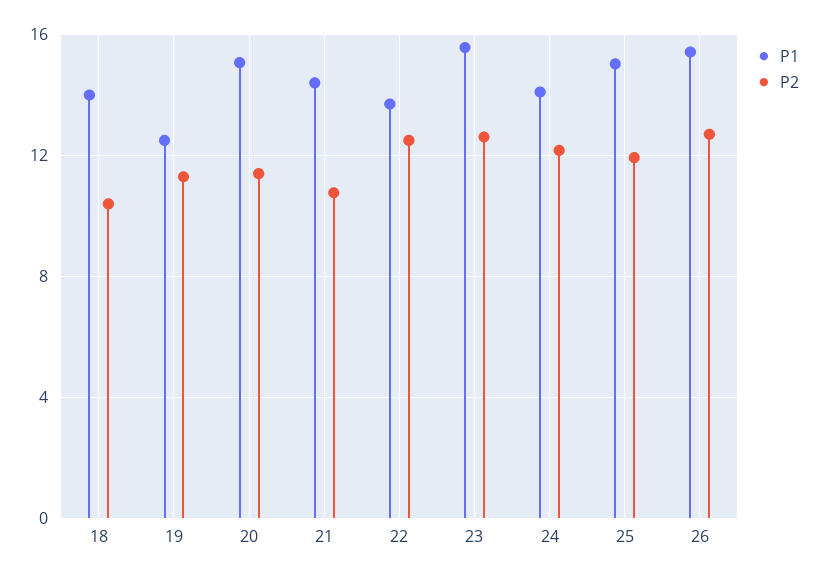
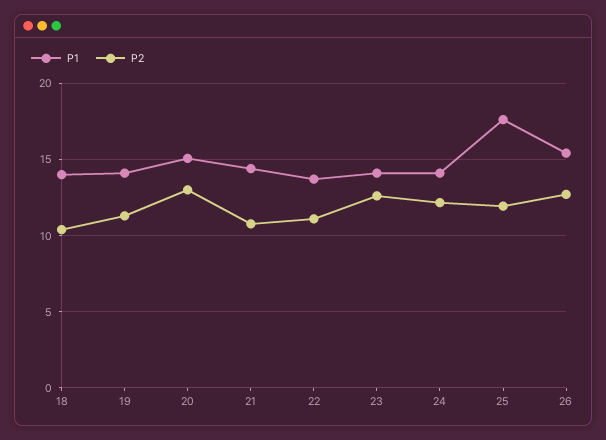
  {
    "P1": {
      "18": 14,
-     "19": 12.5,
+     "19": 14,
      "20": 15,
      "21": 14.5,
      "22": 13.5,
-     "23": 15.5,
+     "23": 14,
      "24": 14,
-     "25": 15,
+     "25": 17.5,
      "26": 15.5
    },
    "P2": {
      "18": 10.5,
      "19": 11.5,
-     "20": 11.5,
+     "20": 13,
      "21": 11,
-     "22": 12.5,
+     "22": 11,
      "23": 12.5,
      "24": 12,
      "25": 12,
      "26": 12.5
    }
  }

